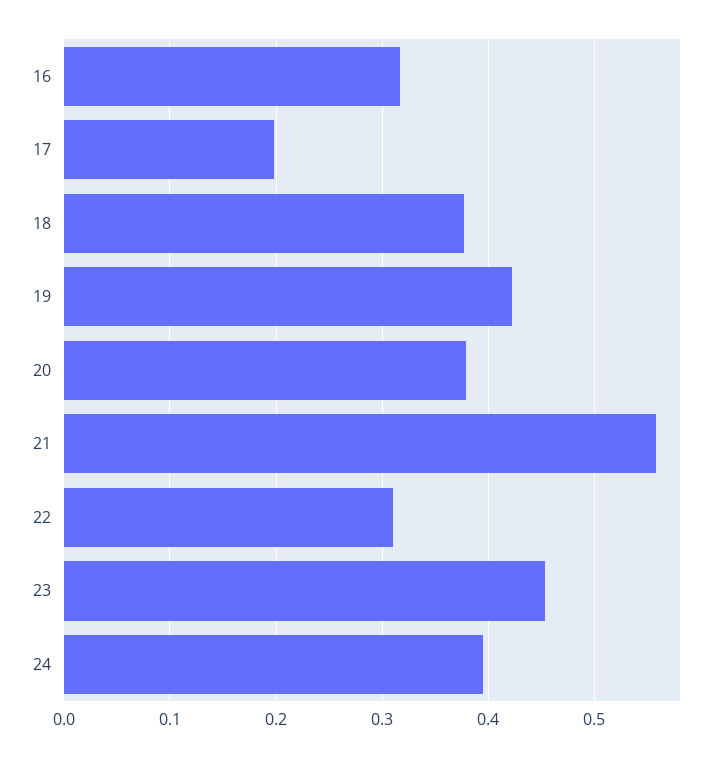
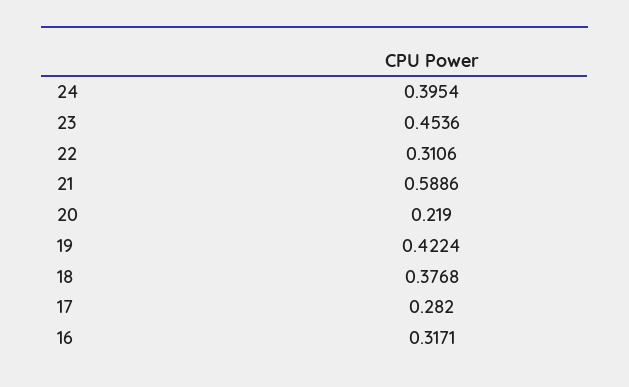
  {
    "16": 0.3171,
-   "17": 0.2,
+   "17": 0.282,
    "18": 0.3768,
    "19": 0.4224,
-   "20": 0.38,
+   "20": 0.219,
-   "21": 0.56,
+   "21": 0.5886,
    "22": 0.3106,
    "23": 0.4536,
    "24": 0.3954
  }

